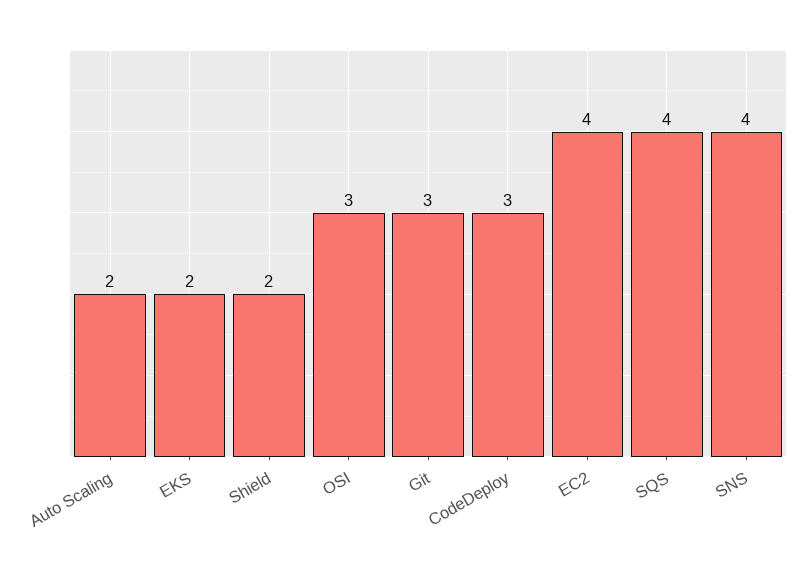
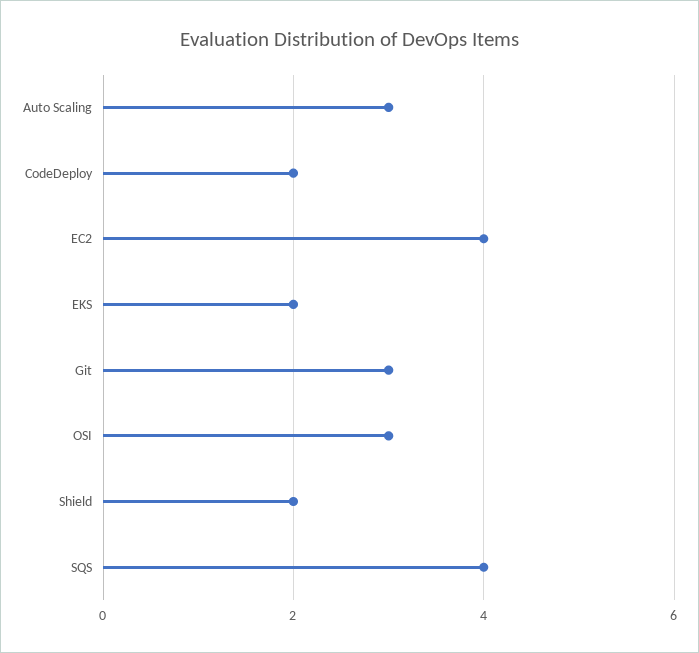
  {
-   "Auto Scaling": 2,
+   "Auto Scaling": 3,
    "EKS": 2,
    "Shield": 2,
    "OSI": 3,
    "Git": 3,
-   "CodeDeploy": 3,
+   "CodeDeploy": 2,
    "EC2": 4,
-   "SQS": 4,
+   "SQS": 4
-   "SNS": 4
  }

